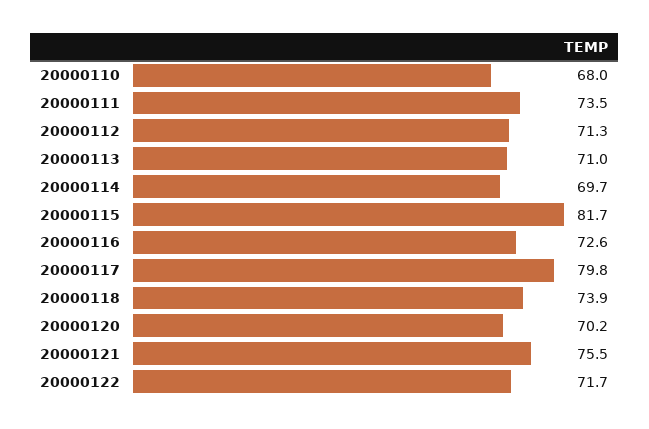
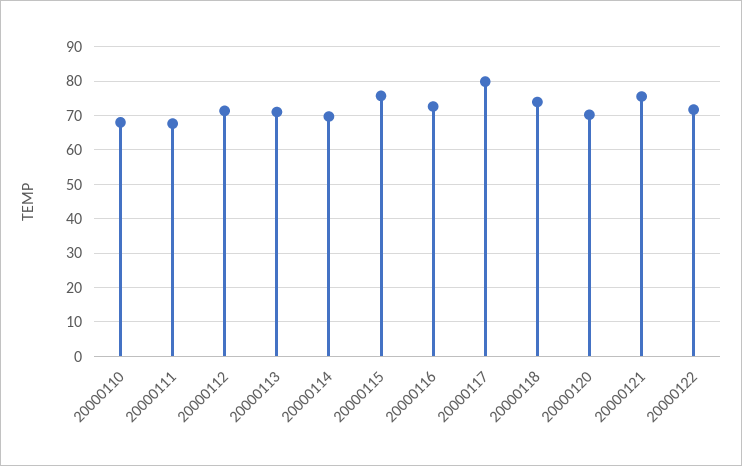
  {
    "20000110": 68,
-   "20000111": 73.5,
+   "20000111": 68,
    "20000112": 71.3,
    "20000113": 71,
    "20000114": 69.7,
-   "20000115": 81.7,
+   "20000115": 76,
    "20000116": 72.6,
    "20000117": 79.8,
    "20000118": 73.9,
    "20000120": 70.2,
    "20000121": 75.5,
    "20000122": 71.7
  }

